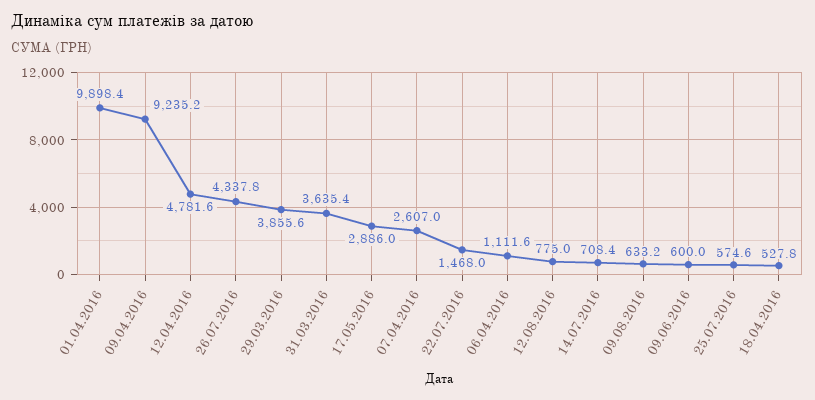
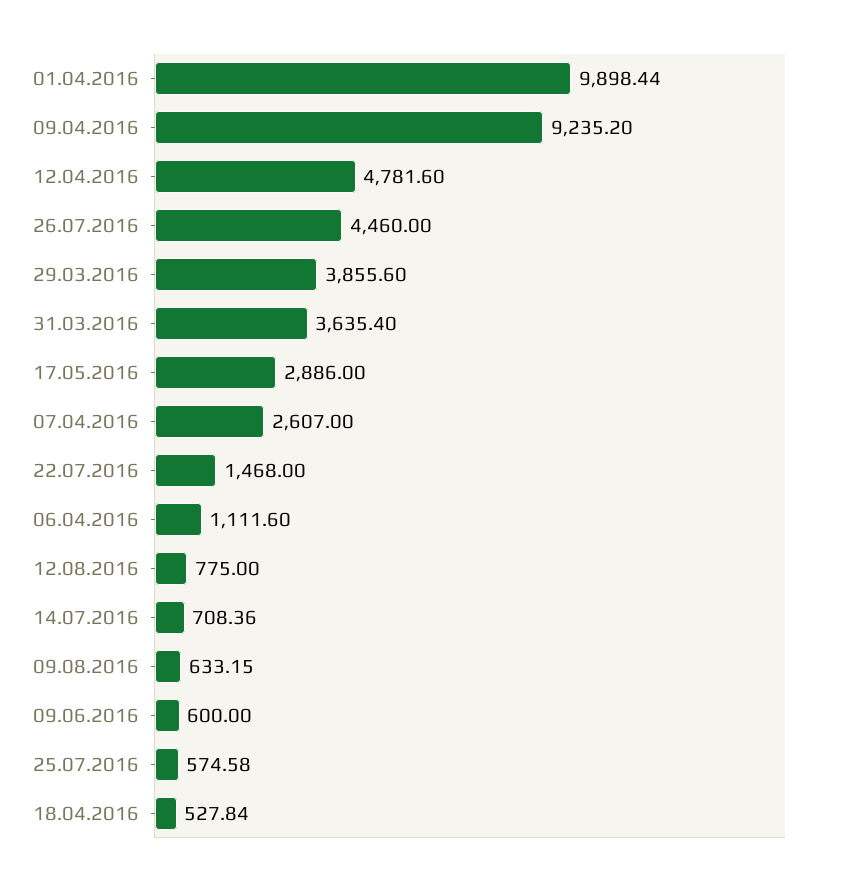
  {
    "01.04.2016": 9898.44,
    "09.04.2016": 9235.2,
    "12.04.2016": 4781.6,
-   "26.07.2016": 4337.8,
+   "26.07.2016": 4460,
    "29.03.2016": 3855.6,
    "31.03.2016": 3635.4,
    "17.05.2016": 2886,
    "07.04.2016": 2607,
    "22.07.2016": 1468,
    "06.04.2016": 1111.6,
    "12.08.2016": 775,
    "14.07.2016": 708.36,
    "09.08.2016": 633.15,
    "09.06.2016": 600,
    "25.07.2016": 574.58,
    "18.04.2016": 527.84
  }

